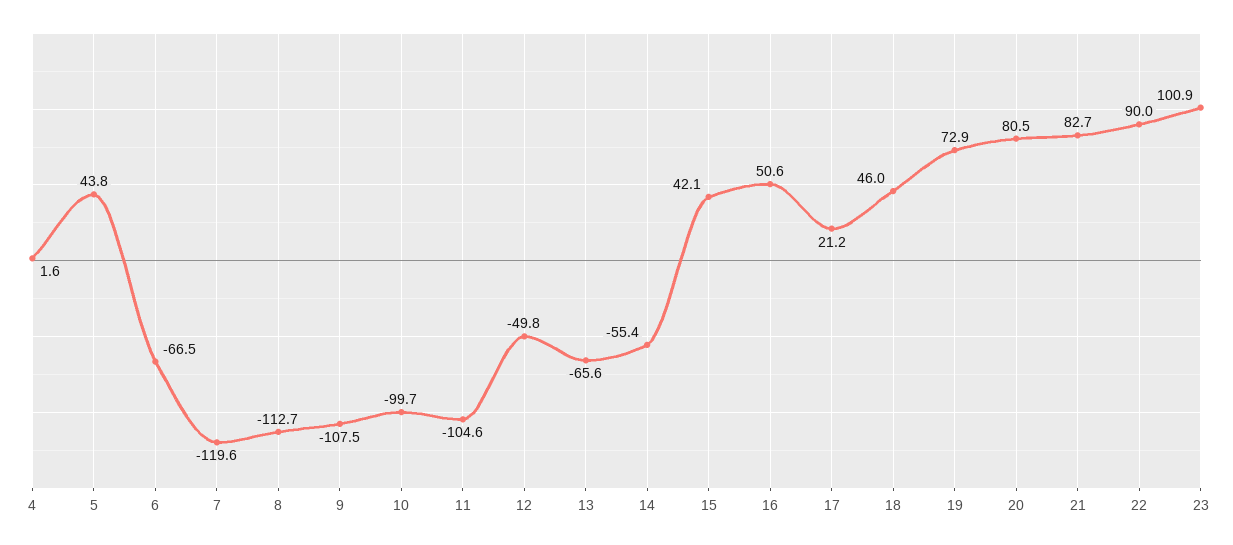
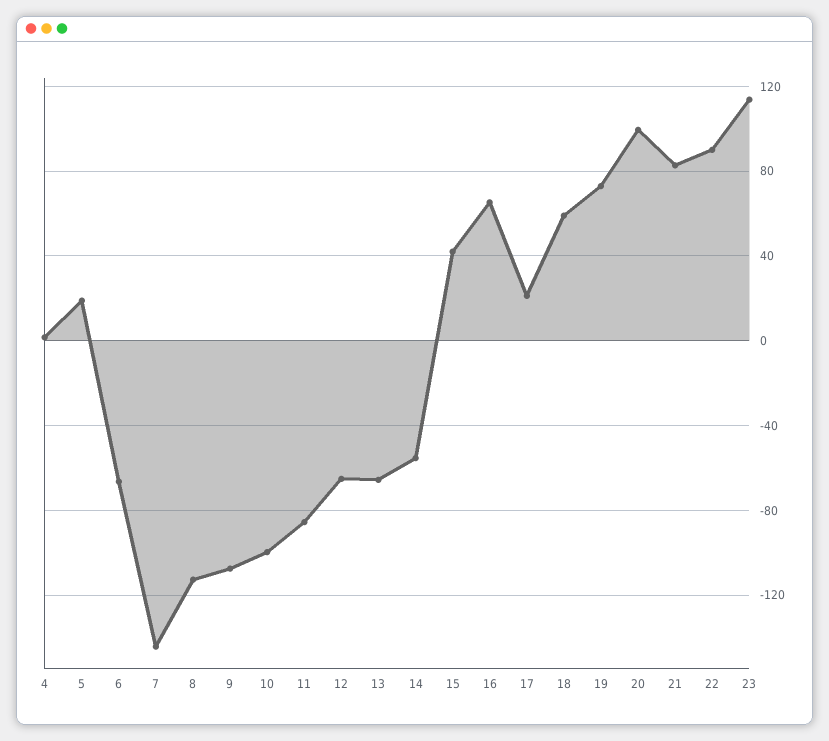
  {
    "4": 1.6,
-   "5": 43.8,
+   "5": 20,
    "6": -66.5,
-   "7": -119.6,
+   "7": -145,
    "8": -112.7,
    "9": -107.5,
    "10": -99.7,
-   "11": -104.6,
+   "11": -85,
-   "12": -49.8,
+   "12": -65,
    "13": -65.6,
    "14": -55.4,
    "15": 42.1,
-   "16": 50.6,
+   "16": 65,
    "17": 21.2,
-   "18": 46,
+   "18": 60,
    "19": 72.9,
-   "20": 80.5,
+   "20": 100,
    "21": 82.7,
    "22": 90,
-   "23": 100.9
+   "23": 115
  }

